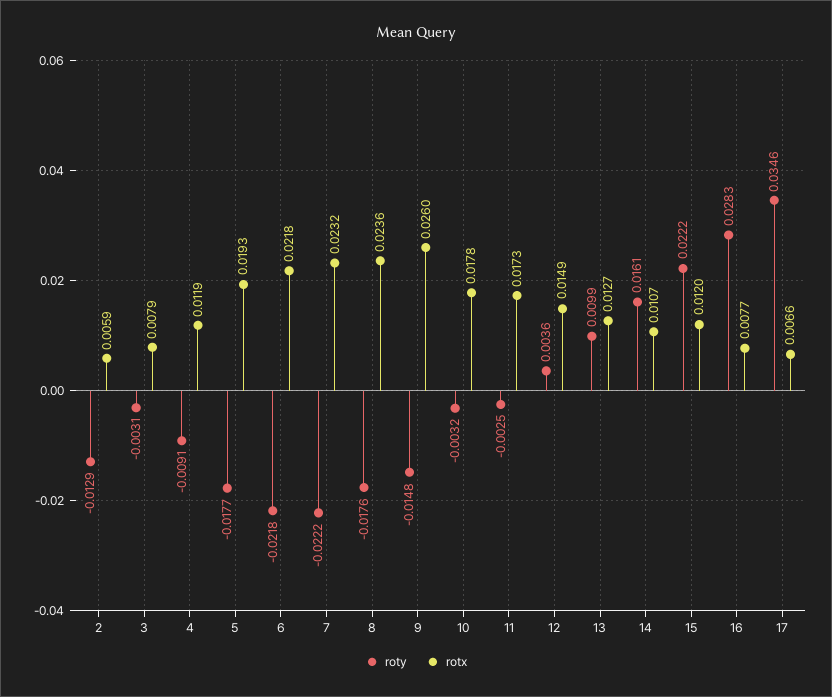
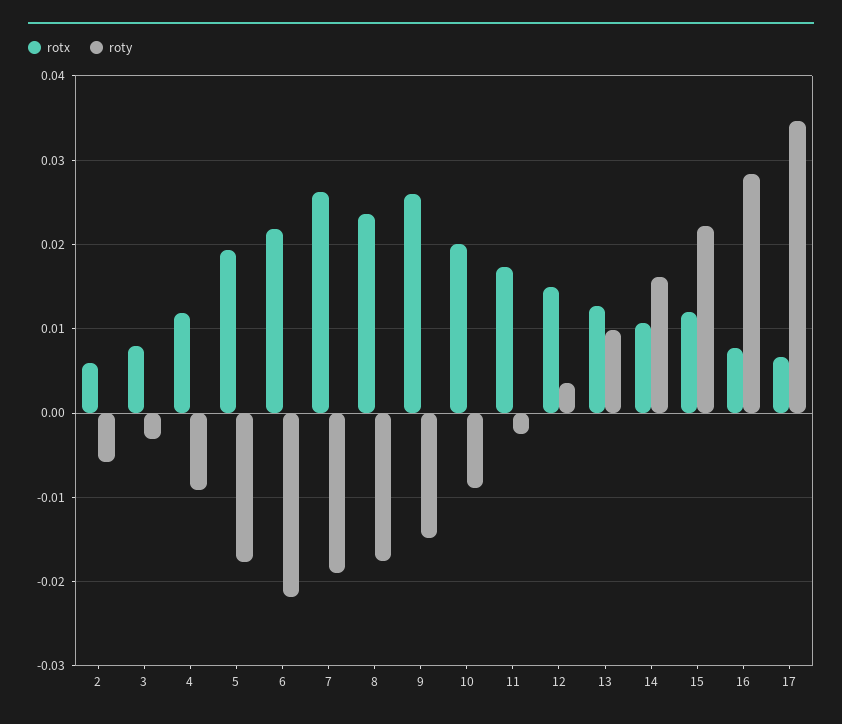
  {
    "roty": {
-     "2": -0.0129,
+     "2": -0.006,
      "3": -0.0031,
      "4": -0.0091,
      "5": -0.0177,
      "6": -0.0218,
-     "7": -0.0222,
+     "7": -0.019,
      "8": -0.0176,
      "9": -0.0148,
-     "10": -0.0032,
+     "10": -0.009,
      "11": -0.0025,
      "12": 0.0036,
      "13": 0.0099,
      "14": 0.0161,
      "15": 0.0222,
      "16": 0.0283,
      "17": 0.0346
    },
    "rotx": {
      "2": 0.0059,
      "3": 0.0079,
      "4": 0.0119,
      "5": 0.0193,
      "6": 0.0218,
-     "7": 0.0232,
+     "7": 0.026,
      "8": 0.0236,
      "9": 0.026,
-     "10": 0.0178,
+     "10": 0.02,
      "11": 0.0173,
      "12": 0.0149,
      "13": 0.0127,
      "14": 0.0107,
      "15": 0.012,
      "16": 0.0077,
      "17": 0.0066
    }
  }

